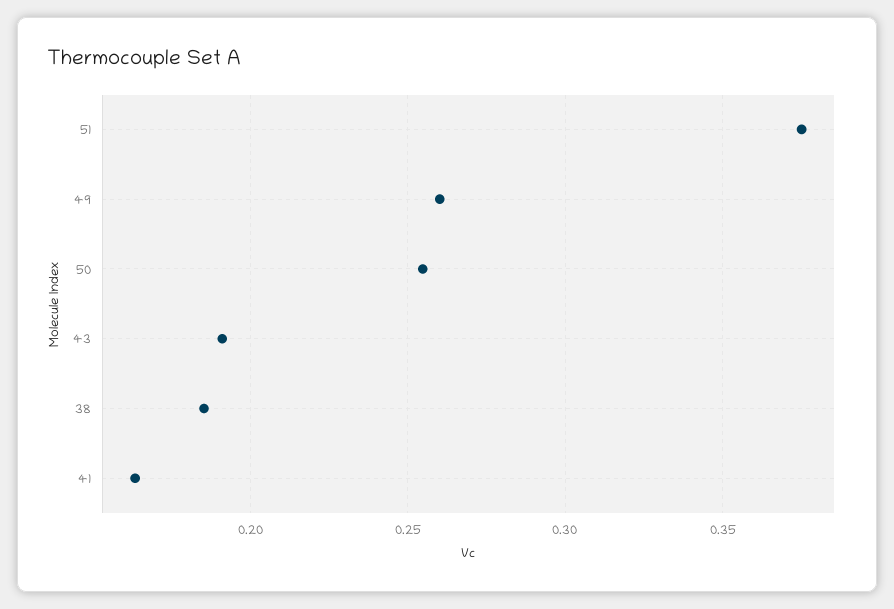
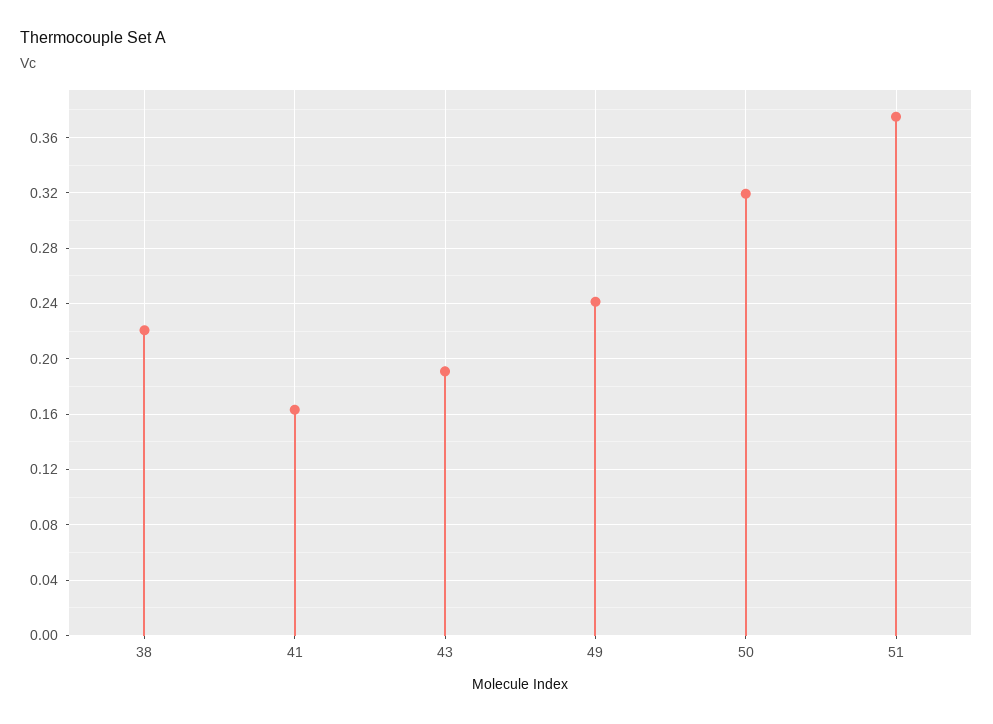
  {
    "51": 0.375,
-   "49": 0.26,
+   "49": 0.24,
-   "50": 0.255,
+   "50": 0.32,
    "43": 0.19,
-   "38": 0.185,
+   "38": 0.22,
    "41": 0.165
  }

